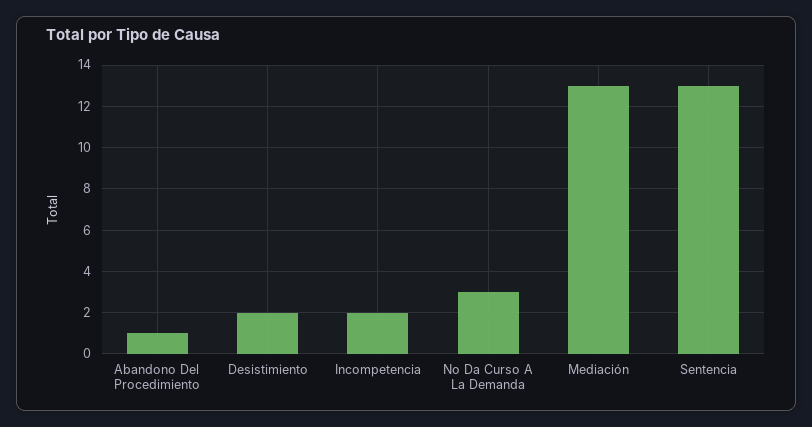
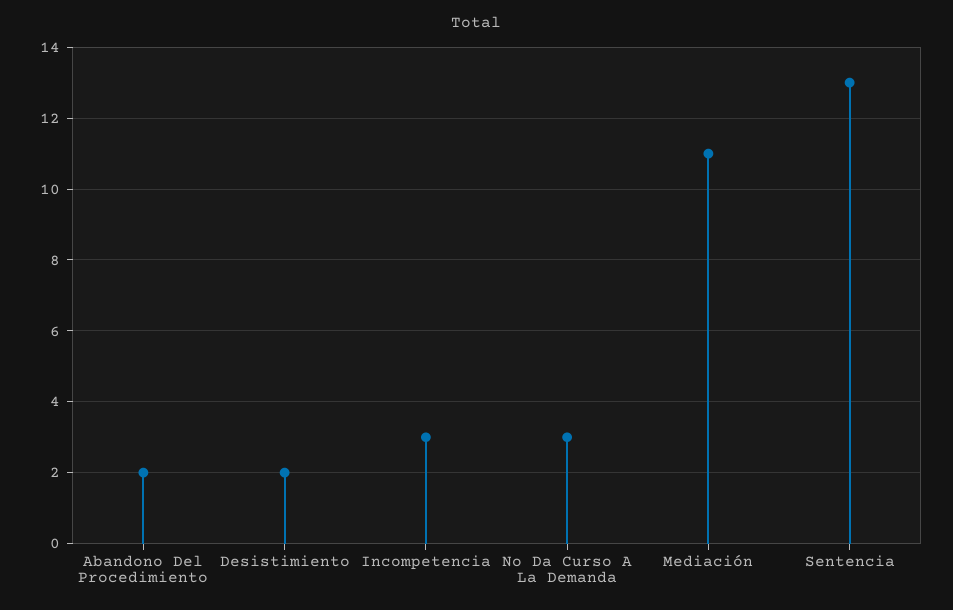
  {
-   "Abandono Del Procedimiento": 1,
+   "Abandono Del Procedimiento": 2,
    "Desistimiento": 2,
-   "Incompetencia": 2,
+   "Incompetencia": 3,
    "No Da Curso A La Demanda": 3,
-   "Mediación": 13,
+   "Mediación": 11,
    "Sentencia": 13
  }

